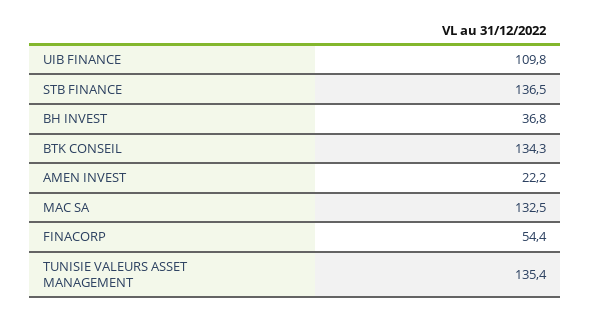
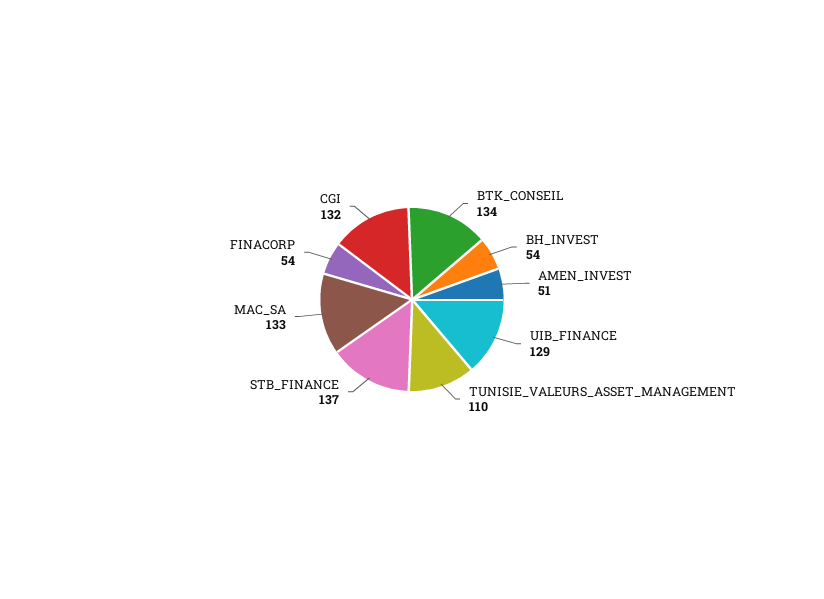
  {
-   "UIB FINANCE": 109.8,
+   "UIB FINANCE": 129,
    "STB FINANCE": 136.5,
-   "BH INVEST": 36.8,
+   "BH INVEST": 54,
    "BTK CONSEIL": 134.3,
-   "AMEN INVEST": 22.2,
+   "AMEN INVEST": 51,
    "MAC SA": 132.5,
    "FINACORP": 54.4,
-   "TUNISIE VALEURS ASSET MANAGEMENT": 135.4
+   "TUNISIE VALEURS ASSET MANAGEMENT": 110,
+   "CGI": 132
  }

